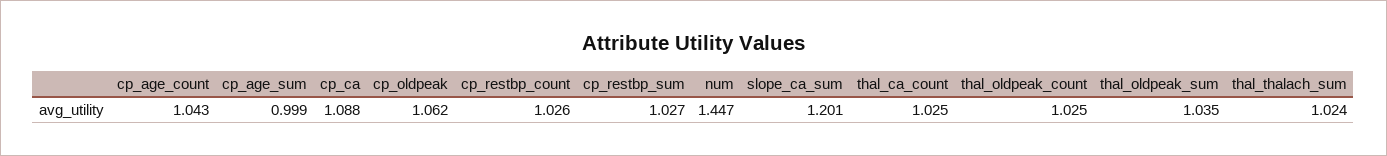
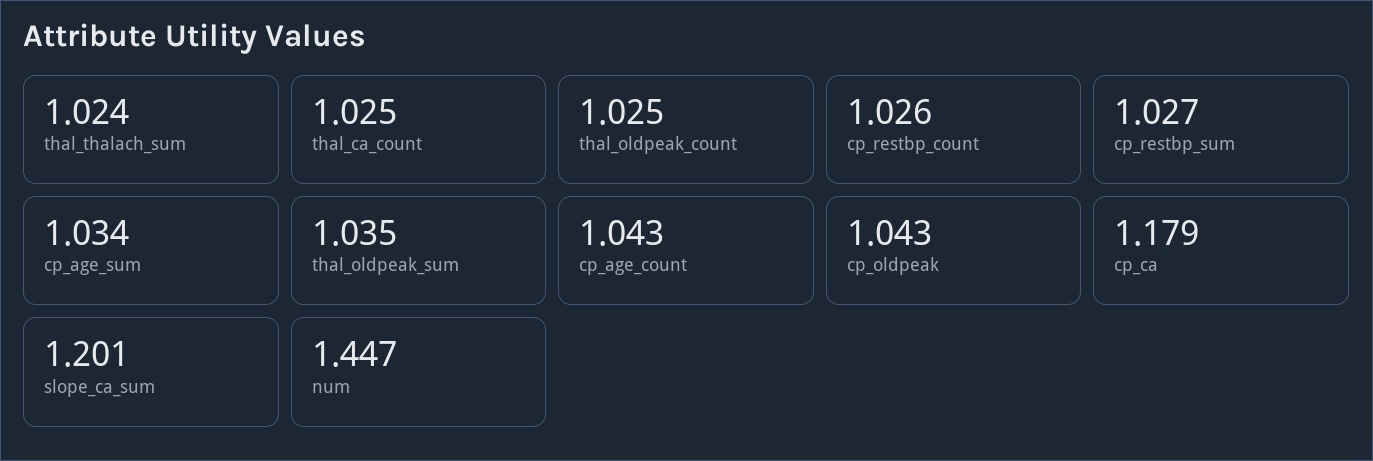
  {
    "cp_age_count": 1.043,
-   "cp_age_sum": 0.999,
+   "cp_age_sum": 1.034,
-   "cp_ca": 1.088,
+   "cp_ca": 1.179,
-   "cp_oldpeak": 1.062,
+   "cp_oldpeak": 1.043,
    "cp_restbp_count": 1.026,
    "cp_restbp_sum": 1.027,
    "num": 1.447,
    "slope_ca_sum": 1.201,
    "thal_ca_count": 1.025,
    "thal_oldpeak_count": 1.025,
    "thal_oldpeak_sum": 1.035,
    "thal_thalach_sum": 1.024
  }

